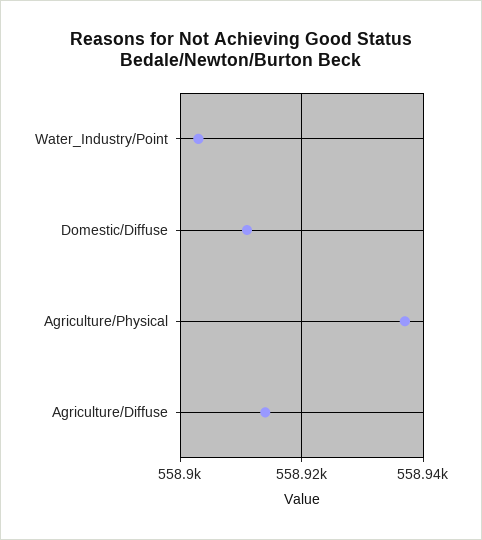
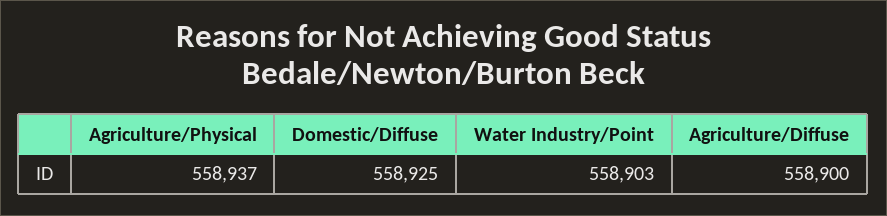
  {
    "Water_Industry/Point": 558903,
-   "Domestic/Diffuse": 558910,
+   "Domestic/Diffuse": 558925,
    "Agriculture/Physical": 558937,
-   "Agriculture/Diffuse": 558915
+   "Agriculture/Diffuse": 558900
  }

